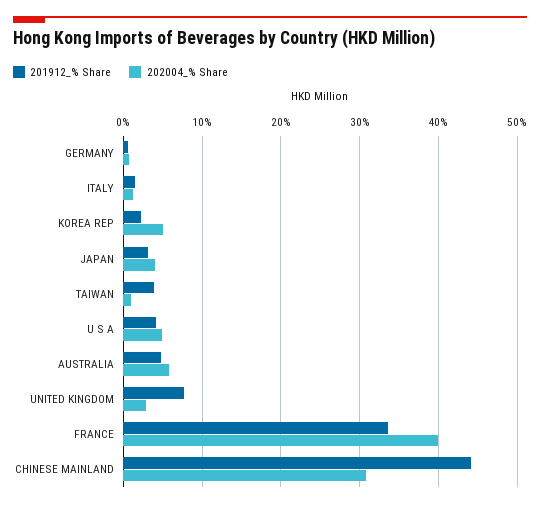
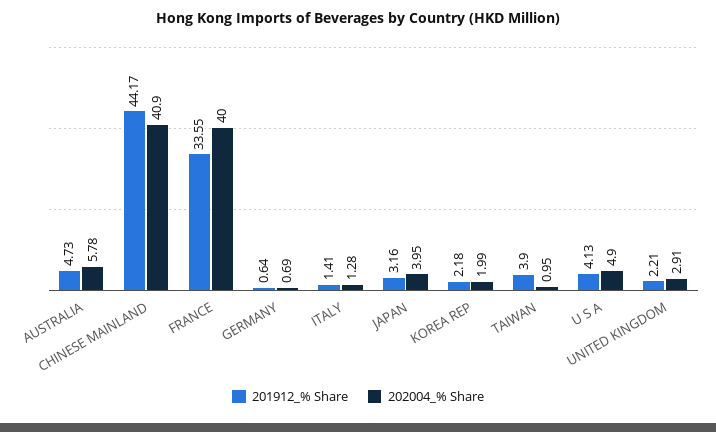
  {
    "201912_% Share": {
      "GERMANY": 0.64,
      "ITALY": 1.41,
      "KOREA REP": 2.18,
      "JAPAN": 3.16,
      "TAIWAN": 3.9,
      "U S A": 4.13,
      "AUSTRALIA": 4.73,
-     "UNITED KINGDOM": 8,
+     "UNITED KINGDOM": 2.21,
      "FRANCE": 33.55,
      "CHINESE MAINLAND": 44.17
    },
    "202004_% Share": {
      "GERMANY": 0.69,
      "ITALY": 1.28,
-     "KOREA REP": 5,
+     "KOREA REP": 1.99,
      "JAPAN": 3.95,
      "TAIWAN": 0.95,
      "U S A": 4.9,
      "AUSTRALIA": 5.78,
      "UNITED KINGDOM": 2.91,
      "FRANCE": 40,
-     "CHINESE MAINLAND": 31
+     "CHINESE MAINLAND": 40.9
    }
  }

